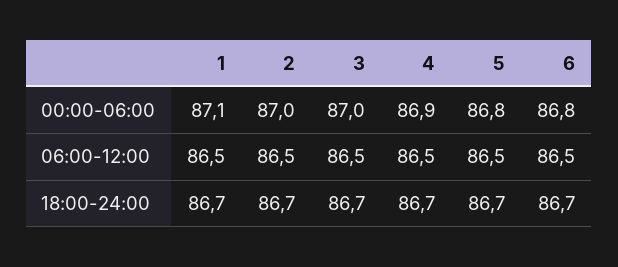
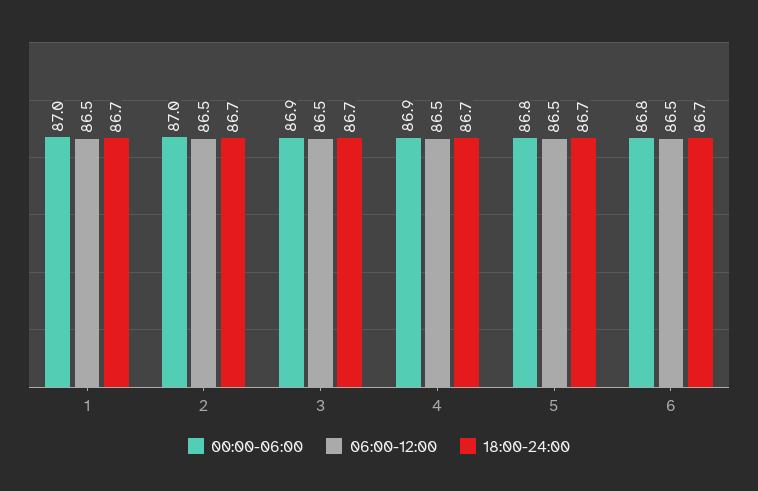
  {
    "00:00-06:00": {
-     "1": 87.1,
+     "1": 87,
      "2": 87,
-     "3": 87,
+     "3": 86.9,
      "4": 86.9,
      "5": 86.8,
      "6": 86.8
    },
    "06:00-12:00": {
      "1": 86.5,
      "2": 86.5,
      "3": 86.5,
      "4": 86.5,
      "5": 86.5,
      "6": 86.5
    },
    "18:00-24:00": {
      "1": 86.7,
      "2": 86.7,
      "3": 86.7,
      "4": 86.7,
      "5": 86.7,
      "6": 86.7
    }
  }

